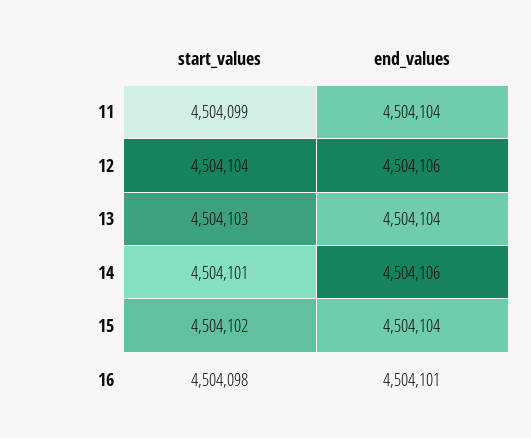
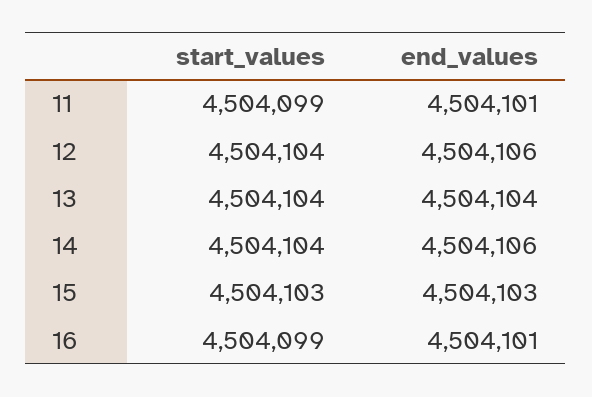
  {
    "start_values": {
      "11": 4504099,
      "12": 4504104,
-     "13": 4504103,
+     "13": 4504104,
-     "14": 4504101,
+     "14": 4504104,
-     "15": 4504102,
+     "15": 4504103,
-     "16": 4504098
+     "16": 4504099
    },
    "end_values": {
-     "11": 4504104,
+     "11": 4504101,
      "12": 4504106,
      "13": 4504104,
      "14": 4504106,
-     "15": 4504104,
+     "15": 4504103,
      "16": 4504101
    }
  }

